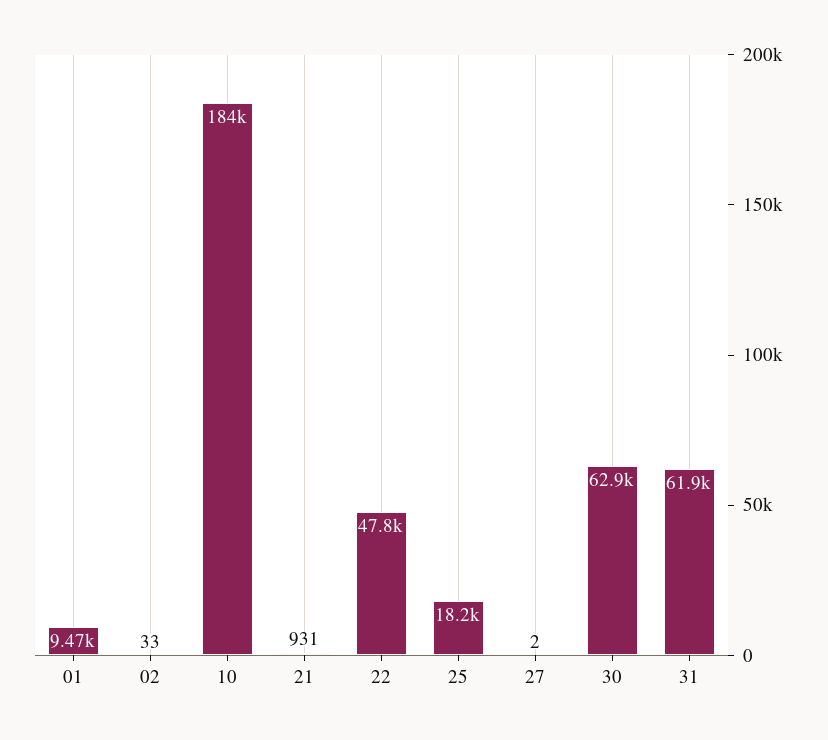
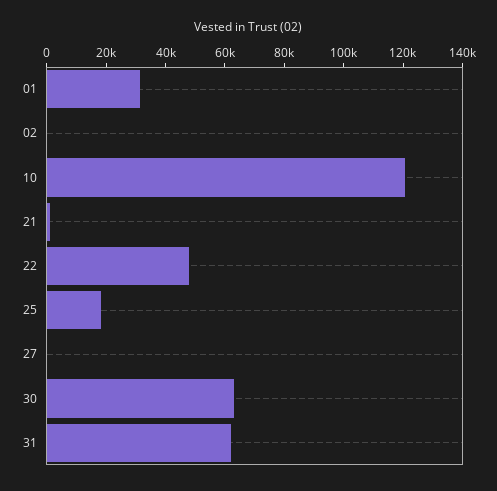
  {
-   "01": 9470,
+   "01": 30000,
    "02": 33,
-   "10": 184000,
+   "10": 120000,
    "21": 931,
    "22": 47800,
    "25": 18200,
    "27": 2,
    "30": 62900,
    "31": 61900
  }

